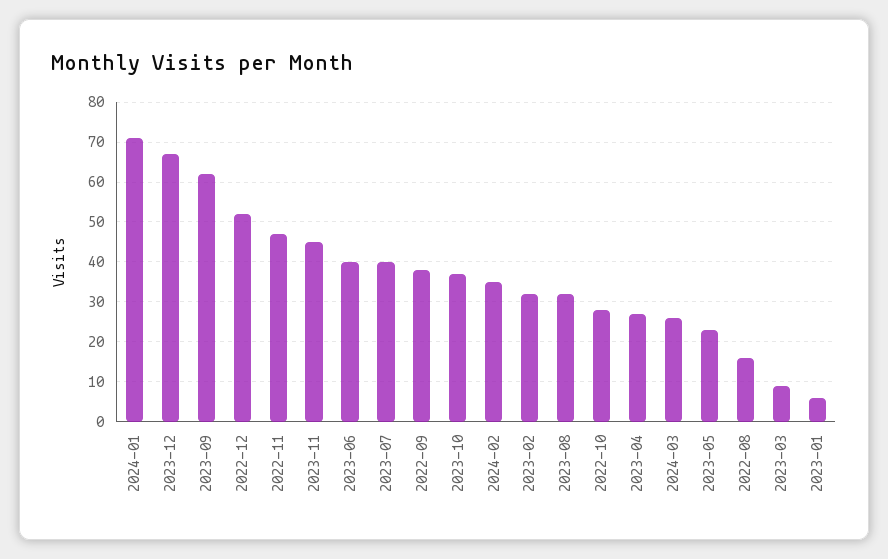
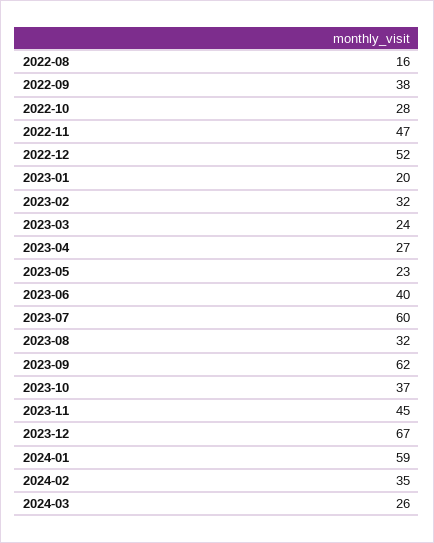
  {
-   "2024-01": 70,
+   "2024-01": 59,
    "2023-12": 67,
    "2023-09": 62,
    "2022-12": 52,
    "2022-11": 47,
    "2023-11": 45,
    "2023-06": 40,
-   "2023-07": 40,
+   "2023-07": 60,
    "2022-09": 38,
    "2023-10": 37,
    "2024-02": 35,
    "2023-02": 32,
    "2023-08": 32,
    "2022-10": 28,
    "2023-04": 27,
    "2024-03": 26,
    "2023-05": 23,
    "2022-08": 16,
-   "2023-03": 10,
+   "2023-03": 24,
-   "2023-01": 5
+   "2023-01": 20
  }

